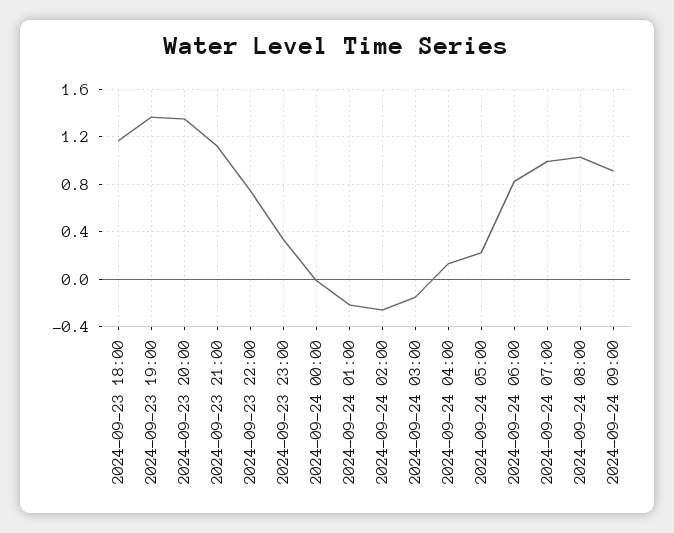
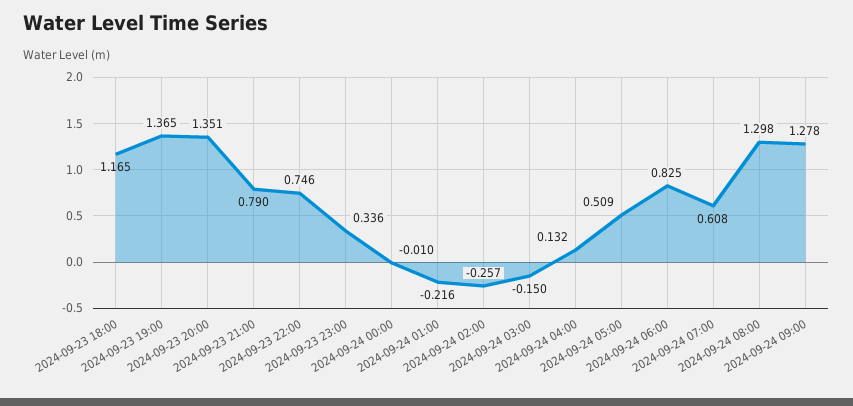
  {
    "2024-09-23 18:00": 1.165,
    "2024-09-23 19:00": 1.365,
    "2024-09-23 20:00": 1.351,
-   "2024-09-23 21:00": 1.1,
+   "2024-09-23 21:00": 0.79,
    "2024-09-23 22:00": 0.746,
    "2024-09-23 23:00": 0.336,
    "2024-09-24 00:00": -0.01,
    "2024-09-24 01:00": -0.216,
    "2024-09-24 02:00": -0.257,
    "2024-09-24 03:00": -0.15,
    "2024-09-24 04:00": 0.132,
-   "2024-09-24 05:00": 0.2,
+   "2024-09-24 05:00": 0.509,
    "2024-09-24 06:00": 0.825,
-   "2024-09-24 07:00": 1,
+   "2024-09-24 07:00": 0.608,
-   "2024-09-24 08:00": 1,
+   "2024-09-24 08:00": 1.298,
-   "2024-09-24 09:00": 0.9
+   "2024-09-24 09:00": 1.278
  }

